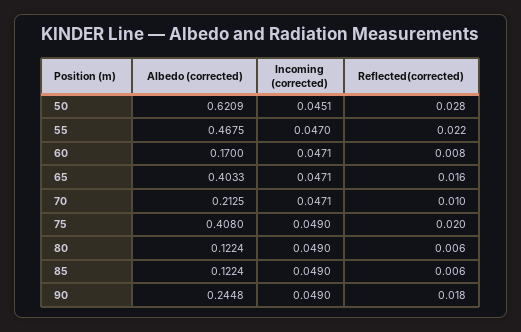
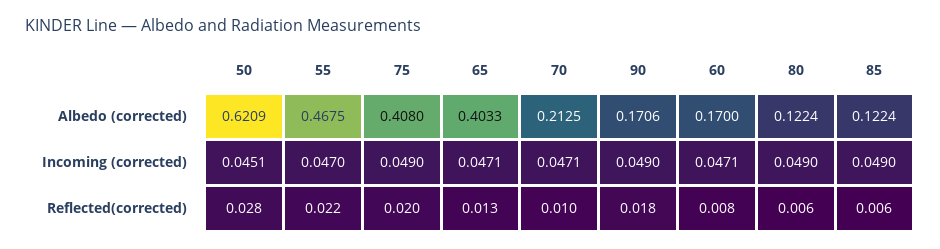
  {
    "Albedo (corrected)": {
      "50": 0.6209,
      "55": 0.4675,
      "60": 0.17,
      "65": 0.4033,
      "70": 0.2125,
      "75": 0.408,
      "80": 0.1224,
      "85": 0.1224,
-     "90": 0.2448
+     "90": 0.1706
    },
    "Incoming (corrected)": {
      "50": 0.0451,
      "55": 0.047,
      "60": 0.0471,
      "65": 0.0471,
      "70": 0.0471,
      "75": 0.049,
      "80": 0.049,
      "85": 0.049,
      "90": 0.049
    },
    "Reflected(corrected)": {
      "50": 0.028,
      "55": 0.022,
      "60": 0.008,
-     "65": 0.016,
+     "65": 0.013,
      "70": 0.01,
      "75": 0.02,
      "80": 0.006,
      "85": 0.006,
      "90": 0.018
    }
  }

